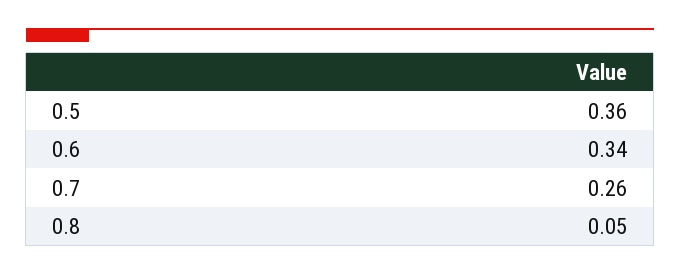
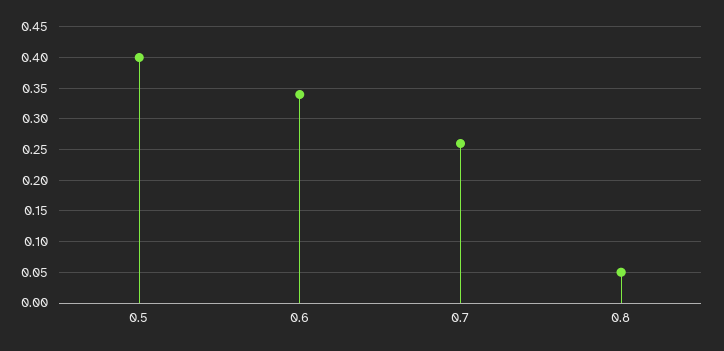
  {
-   "0.5": 0.36,
+   "0.5": 0.4,
    "0.6": 0.34,
    "0.7": 0.26,
    "0.8": 0.05
  }

